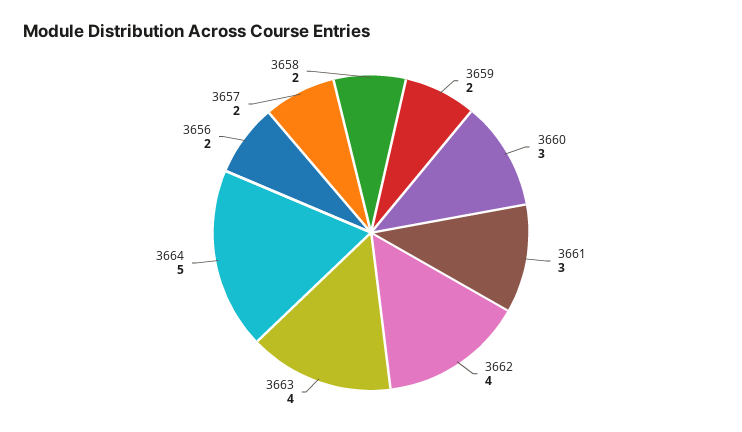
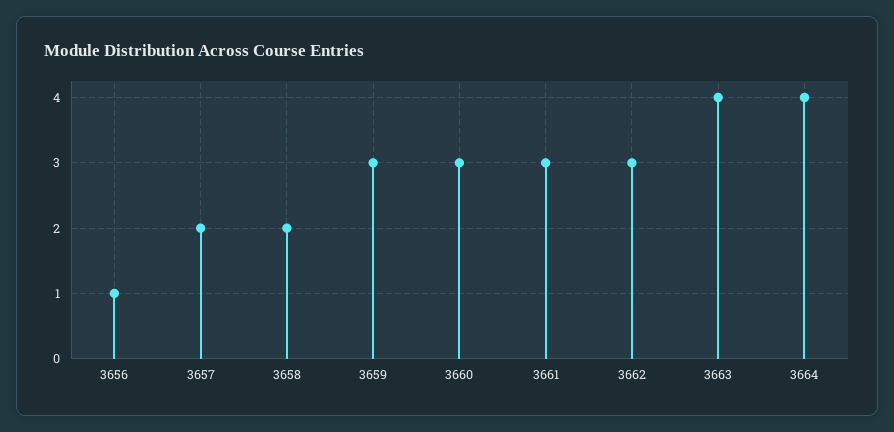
  {
-   "3659": 2,
+   "3659": 3,
    "3660": 3,
    "3661": 3,
-   "3662": 4,
+   "3662": 3,
    "3663": 4,
-   "3664": 5,
+   "3664": 4,
-   "3656": 2,
+   "3656": 1,
    "3657": 2,
    "3658": 2
  }

